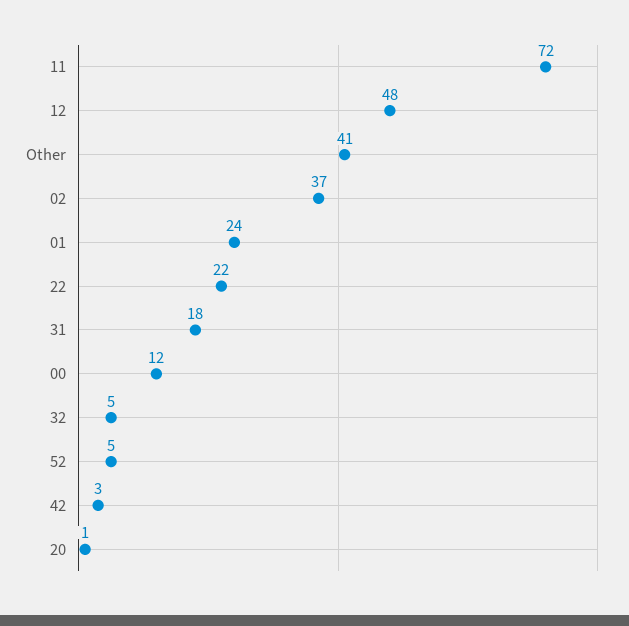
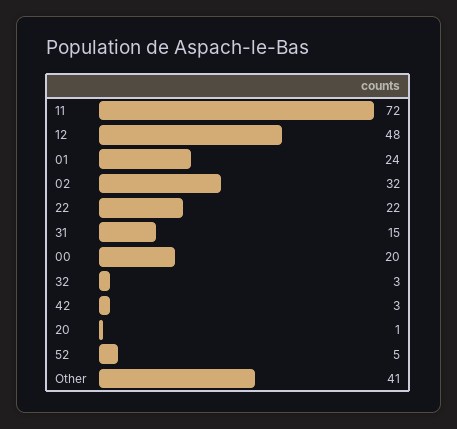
  {
    "11": 72,
    "12": 48,
    "Other": 41,
-   "02": 37,
+   "02": 32,
    "01": 24,
    "22": 22,
-   "31": 18,
+   "31": 15,
-   "00": 12,
+   "00": 20,
-   "32": 5,
+   "32": 3,
    "52": 5,
    "42": 3,
    "20": 1
  }

